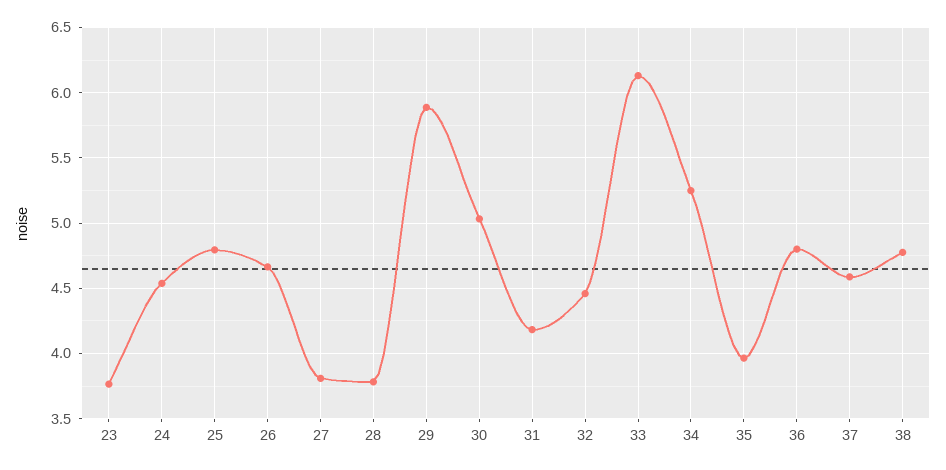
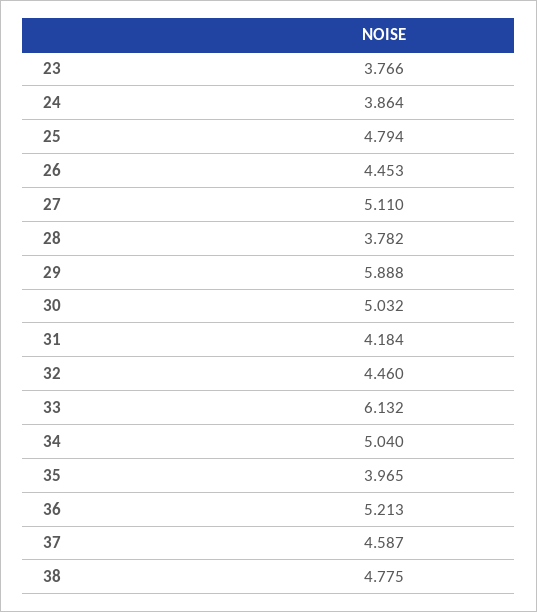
  {
    "23": 3.766,
-   "24": 4.55,
+   "24": 3.864,
    "25": 4.794,
-   "26": 4.65,
+   "26": 4.453,
-   "27": 3.8,
+   "27": 5.11,
    "28": 3.782,
    "29": 5.888,
    "30": 5.032,
    "31": 4.184,
    "32": 4.46,
    "33": 6.132,
-   "34": 5.25,
+   "34": 5.04,
    "35": 3.965,
-   "36": 4.8,
+   "36": 5.213,
    "37": 4.587,
    "38": 4.775
  }

